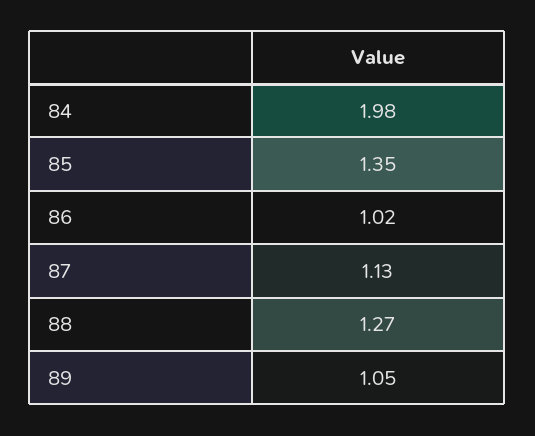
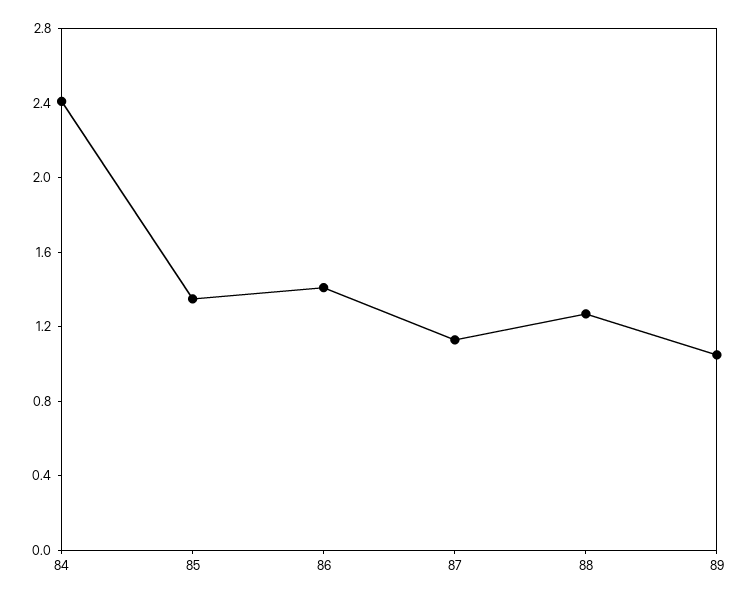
  {
-   "84": 1.98,
+   "84": 2.4,
    "85": 1.35,
-   "86": 1.02,
+   "86": 1.4,
    "87": 1.13,
    "88": 1.27,
    "89": 1.05
  }

